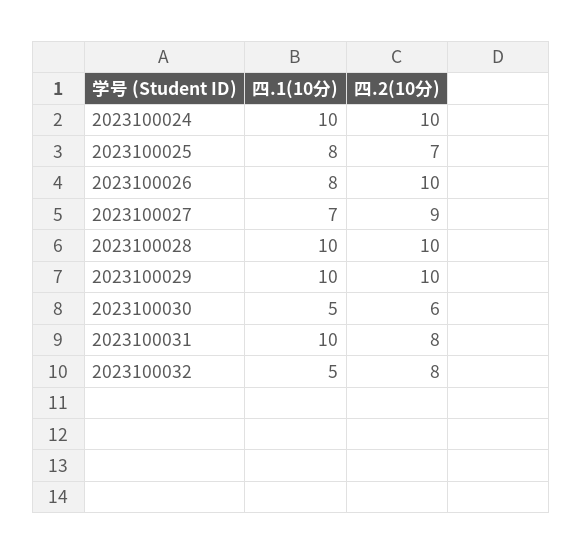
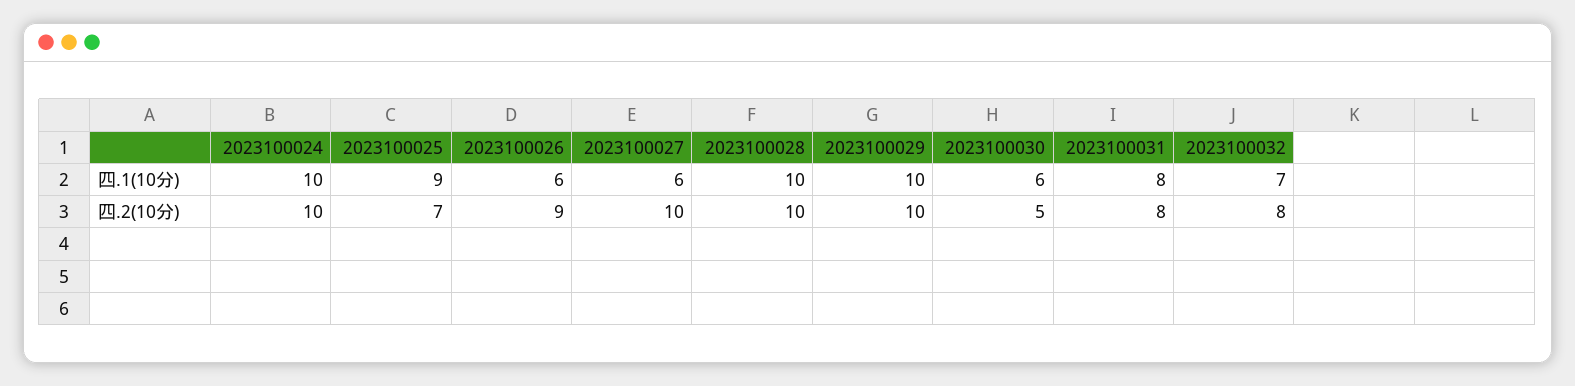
  {
    "四.1(10分)": {
      "2023100024": 10,
-     "2023100025": 8,
+     "2023100025": 9,
-     "2023100026": 8,
+     "2023100026": 6,
-     "2023100027": 7,
+     "2023100027": 6,
      "2023100028": 10,
      "2023100029": 10,
-     "2023100030": 5,
+     "2023100030": 6,
-     "2023100031": 10,
+     "2023100031": 8,
-     "2023100032": 5
+     "2023100032": 7
    },
    "四.2(10分)": {
      "2023100024": 10,
      "2023100025": 7,
-     "2023100026": 10,
+     "2023100026": 9,
-     "2023100027": 9,
+     "2023100027": 10,
      "2023100028": 10,
      "2023100029": 10,
-     "2023100030": 6,
+     "2023100030": 5,
      "2023100031": 8,
      "2023100032": 8
    }
  }

